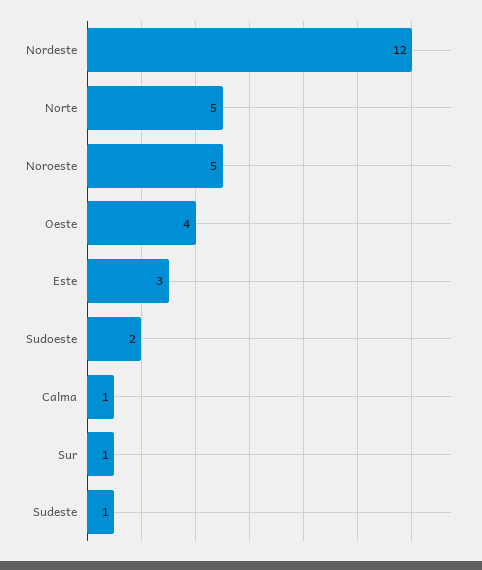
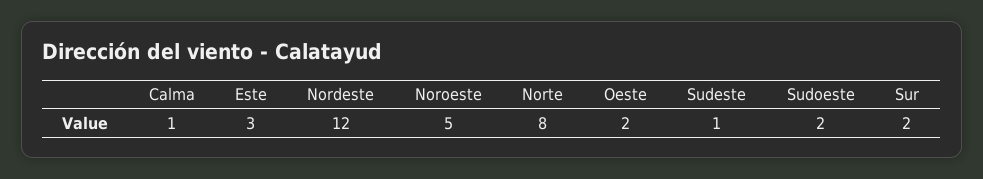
  {
    "Nordeste": 12,
-   "Norte": 5,
+   "Norte": 8,
    "Noroeste": 5,
-   "Oeste": 4,
+   "Oeste": 2,
    "Este": 3,
    "Sudoeste": 2,
    "Calma": 1,
-   "Sur": 1,
+   "Sur": 2,
    "Sudeste": 1
  }

